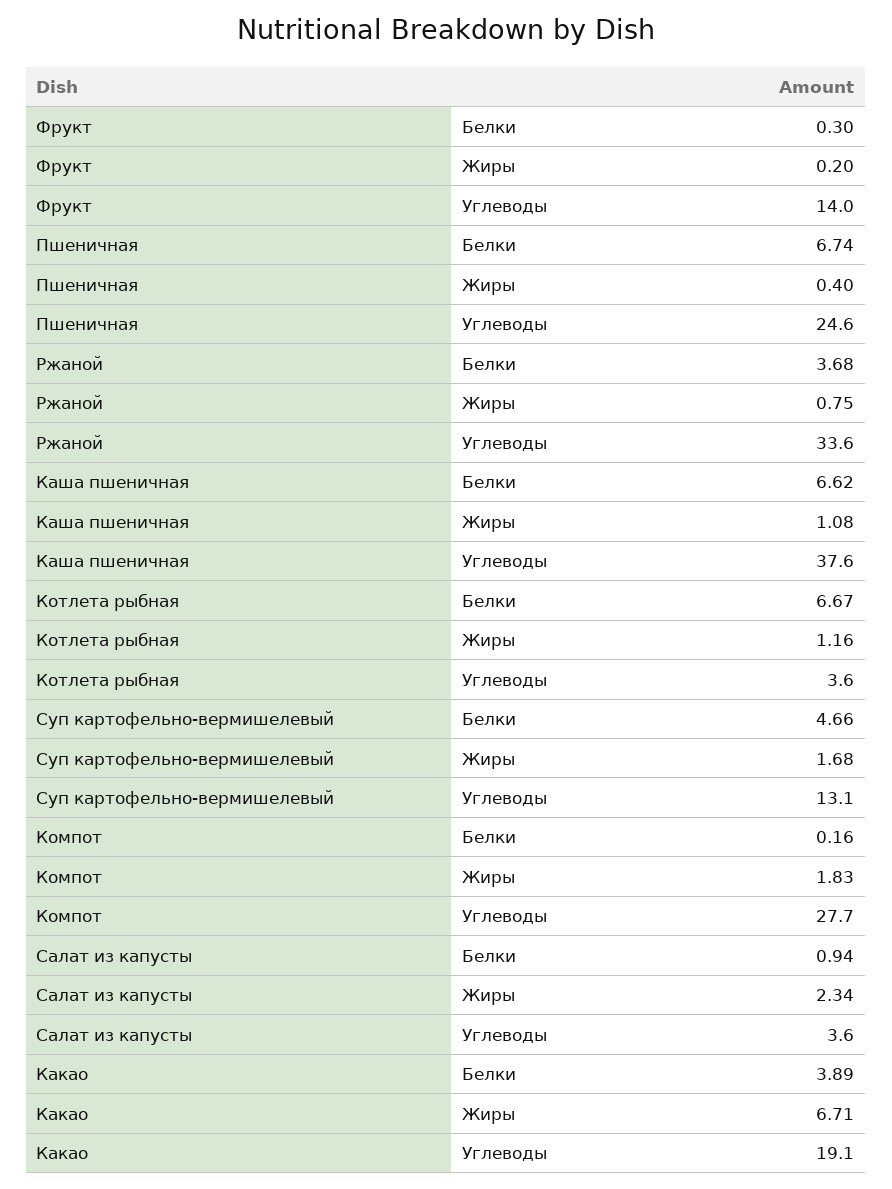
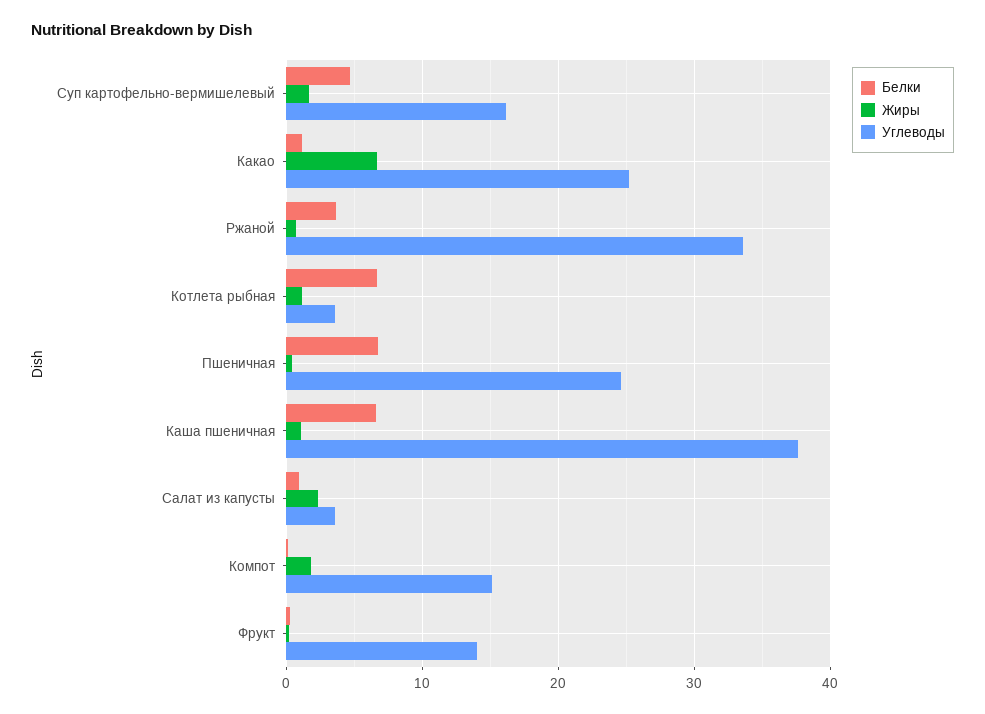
  {
    "Белки": {
      "Фрукт": 0.3,
      "Пшеничная": 6.74,
      "Ржаной": 3.68,
      "Каша пшеничная": 6.62,
      "Котлета рыбная": 6.67,
      "Суп картофельно-вермишелевый": 4.66,
      "Компот": 0.16,
      "Салат из капусты": 0.94,
-     "Какао": 3.89
+     "Какао": 1
    },
    "Жиры": {
      "Фрукт": 0.2,
      "Пшеничная": 0.4,
      "Ржаной": 0.75,
      "Каша пшеничная": 1.08,
      "Котлета рыбная": 1.16,
      "Суп картофельно-вермишелевый": 1.68,
      "Компот": 1.83,
      "Салат из капусты": 2.34,
      "Какао": 6.71
    },
    "Углеводы": {
      "Фрукт": 14,
      "Пшеничная": 24.6,
      "Ржаной": 33.6,
      "Каша пшеничная": 37.6,
      "Котлета рыбная": 3.6,
-     "Суп картофельно-вермишелевый": 13.1,
+     "Суп картофельно-вермишелевый": 16,
-     "Компот": 27.7,
+     "Компот": 15,
      "Салат из капусты": 3.6,
-     "Какао": 19.1
+     "Какао": 25
    }
  }

